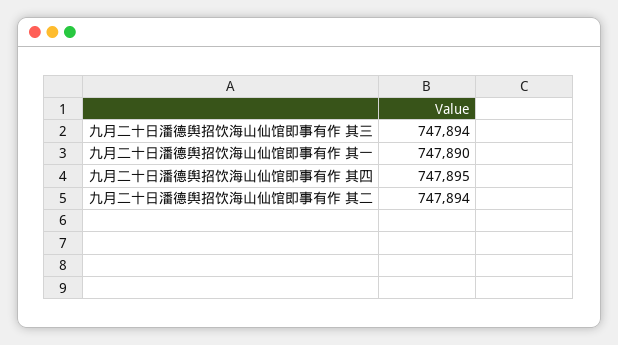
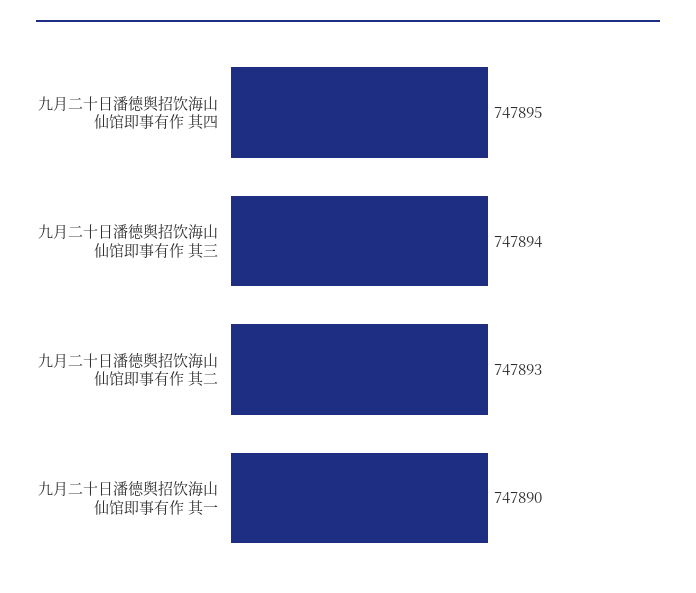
  {
    "九月二十日潘德舆招饮海山仙馆即事有作 其三": 747894,
    "九月二十日潘德舆招饮海山仙馆即事有作 其一": 747890,
    "九月二十日潘德舆招饮海山仙馆即事有作 其四": 747895,
-   "九月二十日潘德舆招饮海山仙馆即事有作 其二": 747894
+   "九月二十日潘德舆招饮海山仙馆即事有作 其二": 747893
  }

